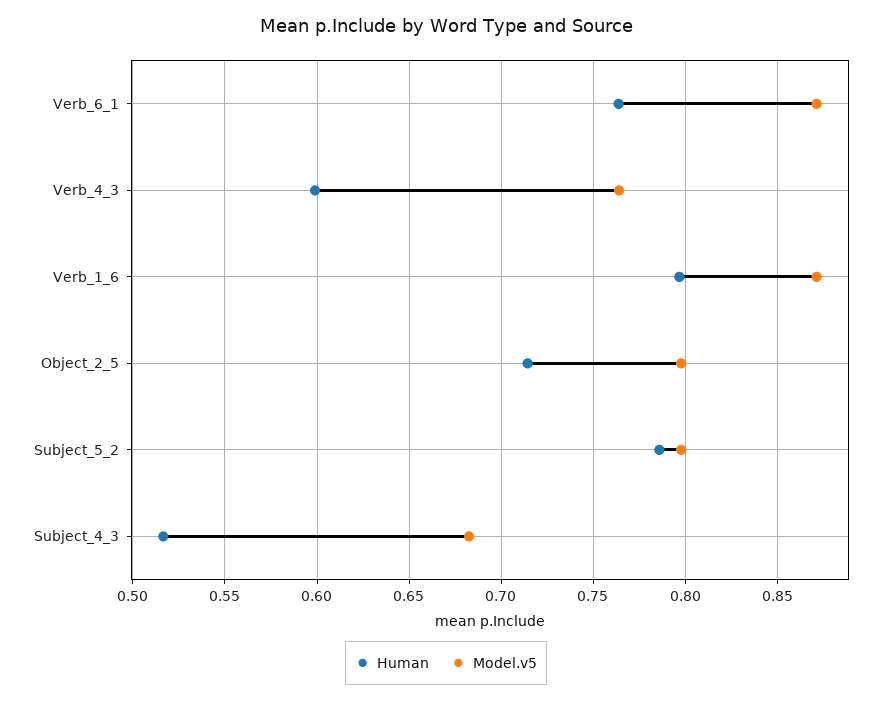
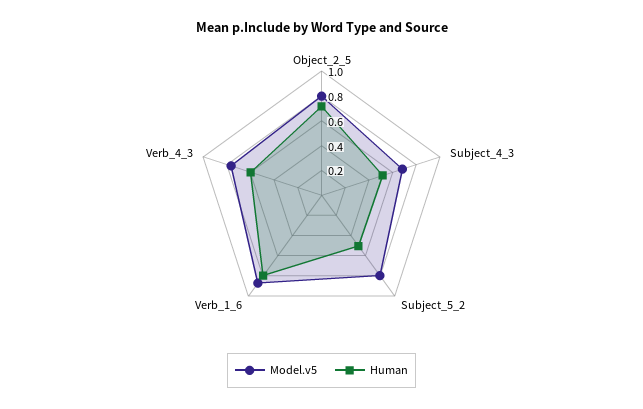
  {
    "Human": {
-     "Verb_6_1": 0.765,
      "Verb_4_3": 0.6,
      "Verb_1_6": 0.795,
      "Object_2_5": 0.715,
-     "Subject_5_2": 0.785,
+     "Subject_5_2": 0.5,
      "Subject_4_3": 0.515
    },
    "Model.v5": {
-     "Verb_6_1": 0.87,
      "Verb_4_3": 0.765,
      "Verb_1_6": 0.87,
      "Object_2_5": 0.8,
      "Subject_5_2": 0.8,
      "Subject_4_3": 0.685
    }
  }

